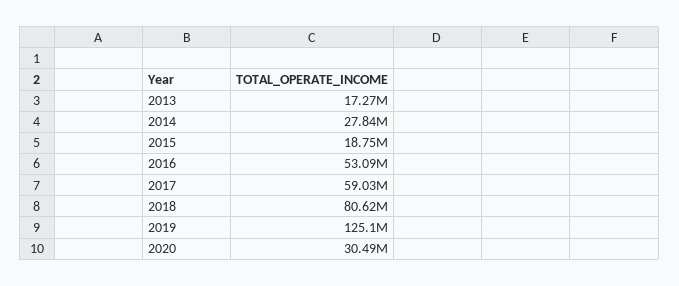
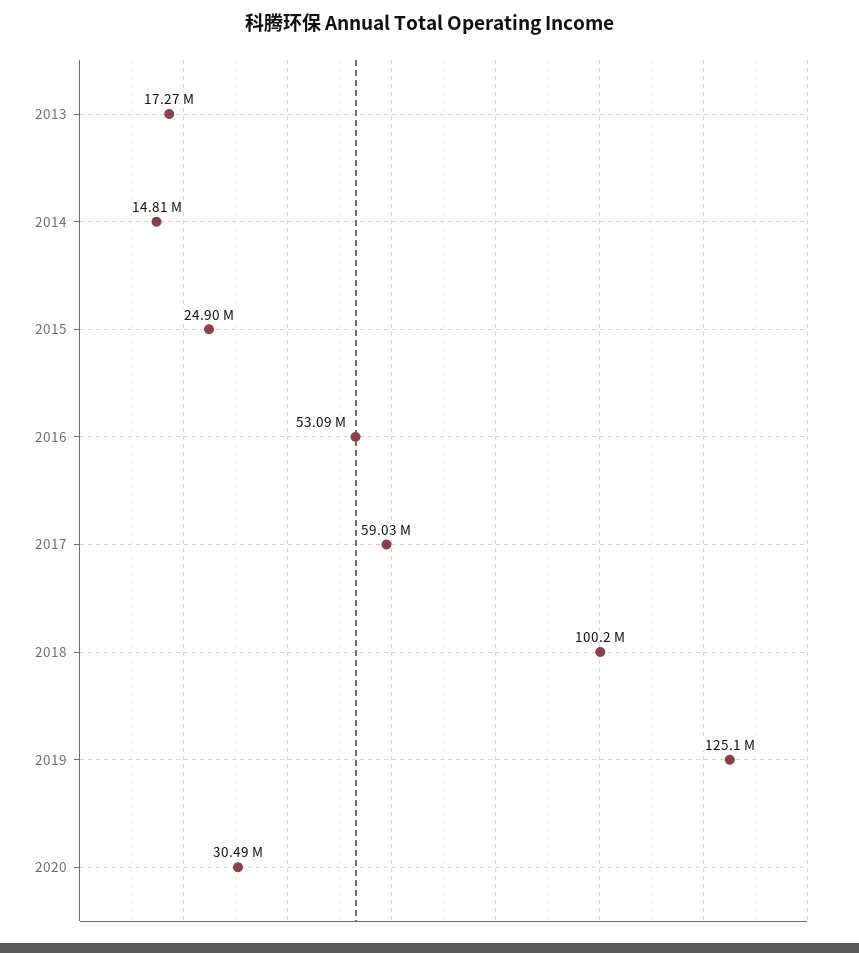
  {
    "2013": 17270000,
-   "2014": 27840000,
+   "2014": 14810000,
-   "2015": 18750000,
+   "2015": 24900000,
    "2016": 53090000,
    "2017": 59030000,
-   "2018": 80620000,
+   "2018": 100200000,
    "2019": 125100000,
    "2020": 30490000
  }

